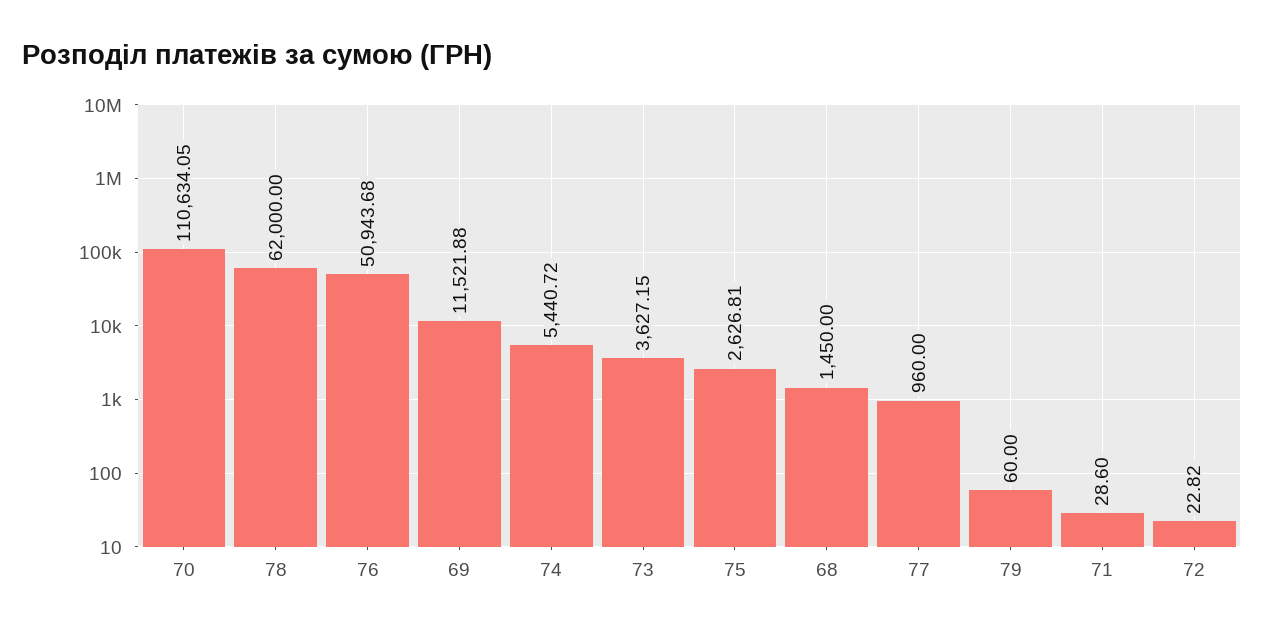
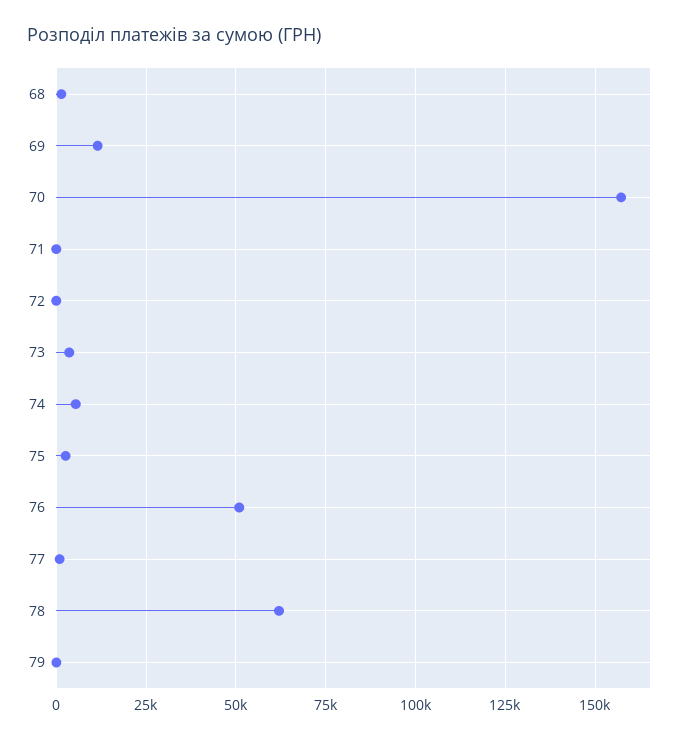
  {
-   "70": 110634.05,
+   "70": 157500,
    "78": 62000,
    "76": 50943.68,
    "69": 11521.88,
    "74": 5440.72,
    "73": 3627.15,
    "75": 2626.81,
    "68": 1450,
    "77": 960,
    "79": 60,
    "71": 28.6,
    "72": 22.82
  }

